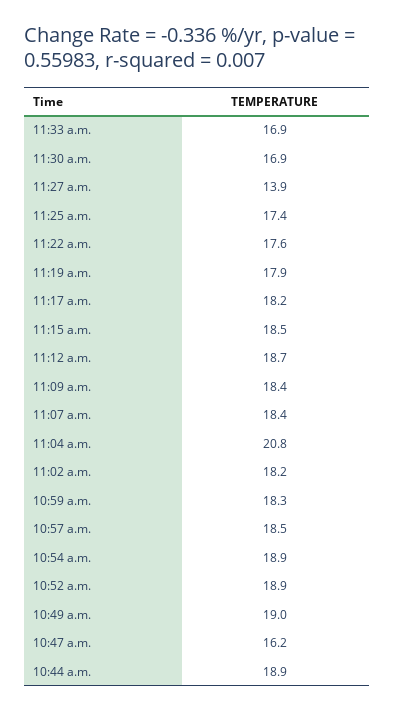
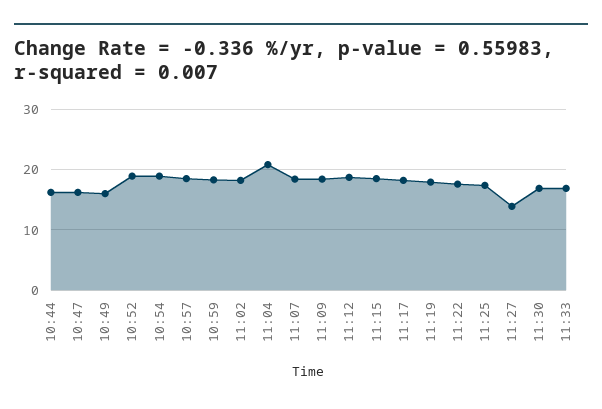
  {
    "11:33 a.m.": 16.9,
    "11:30 a.m.": 16.9,
    "11:27 a.m.": 13.9,
    "11:25 a.m.": 17.4,
    "11:22 a.m.": 17.6,
    "11:19 a.m.": 17.9,
    "11:17 a.m.": 18.2,
    "11:15 a.m.": 18.5,
    "11:12 a.m.": 18.7,
    "11:09 a.m.": 18.4,
    "11:07 a.m.": 18.4,
    "11:04 a.m.": 20.8,
    "11:02 a.m.": 18.2,
    "10:59 a.m.": 18.3,
    "10:57 a.m.": 18.5,
    "10:54 a.m.": 18.9,
    "10:52 a.m.": 18.9,
-   "10:49 a.m.": 19,
+   "10:49 a.m.": 16,
    "10:47 a.m.": 16.2,
-   "10:44 a.m.": 18.9
+   "10:44 a.m.": 16
  }

